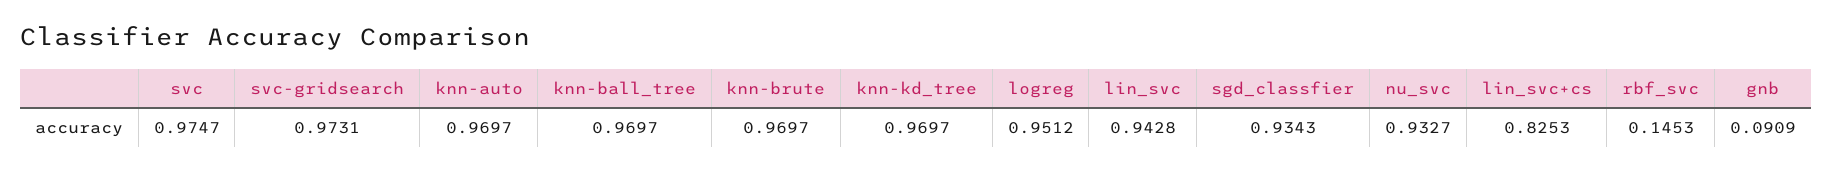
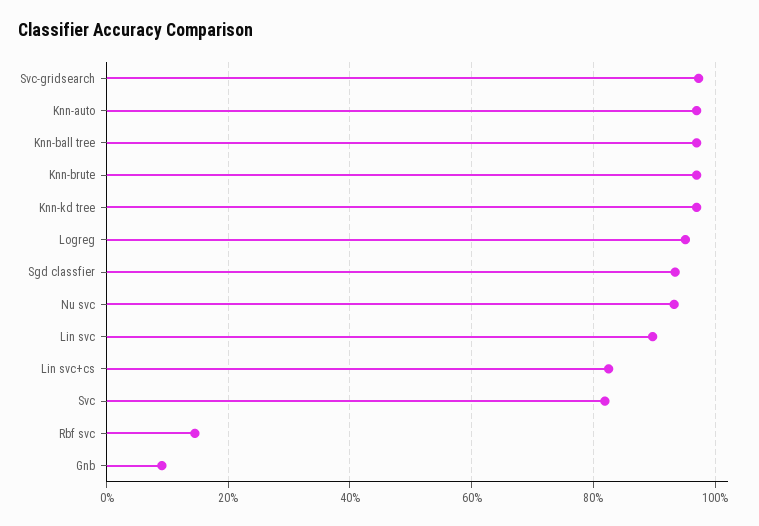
  {
-   "svc": 0.9747,
+   "svc": 0.82,
    "svc-gridsearch": 0.9731,
    "knn-auto": 0.9697,
    "knn-ball_tree": 0.9697,
    "knn-brute": 0.9697,
    "knn-kd_tree": 0.9697,
    "logreg": 0.9512,
-   "lin_svc": 0.9428,
+   "lin_svc": 0.9,
    "sgd_classfier": 0.9343,
    "nu_svc": 0.9327,
    "lin_svc+cs": 0.8253,
    "rbf_svc": 0.1453,
    "gnb": 0.0909
  }

